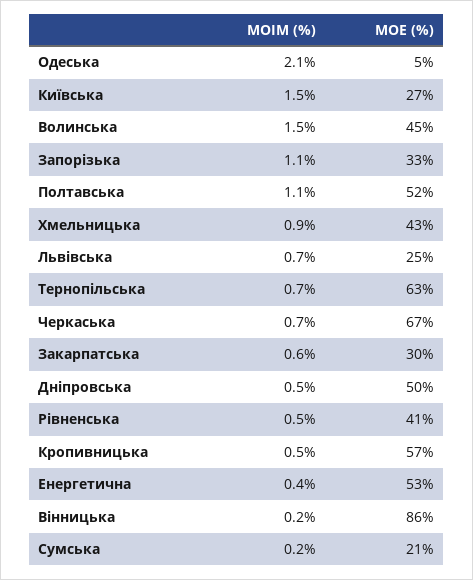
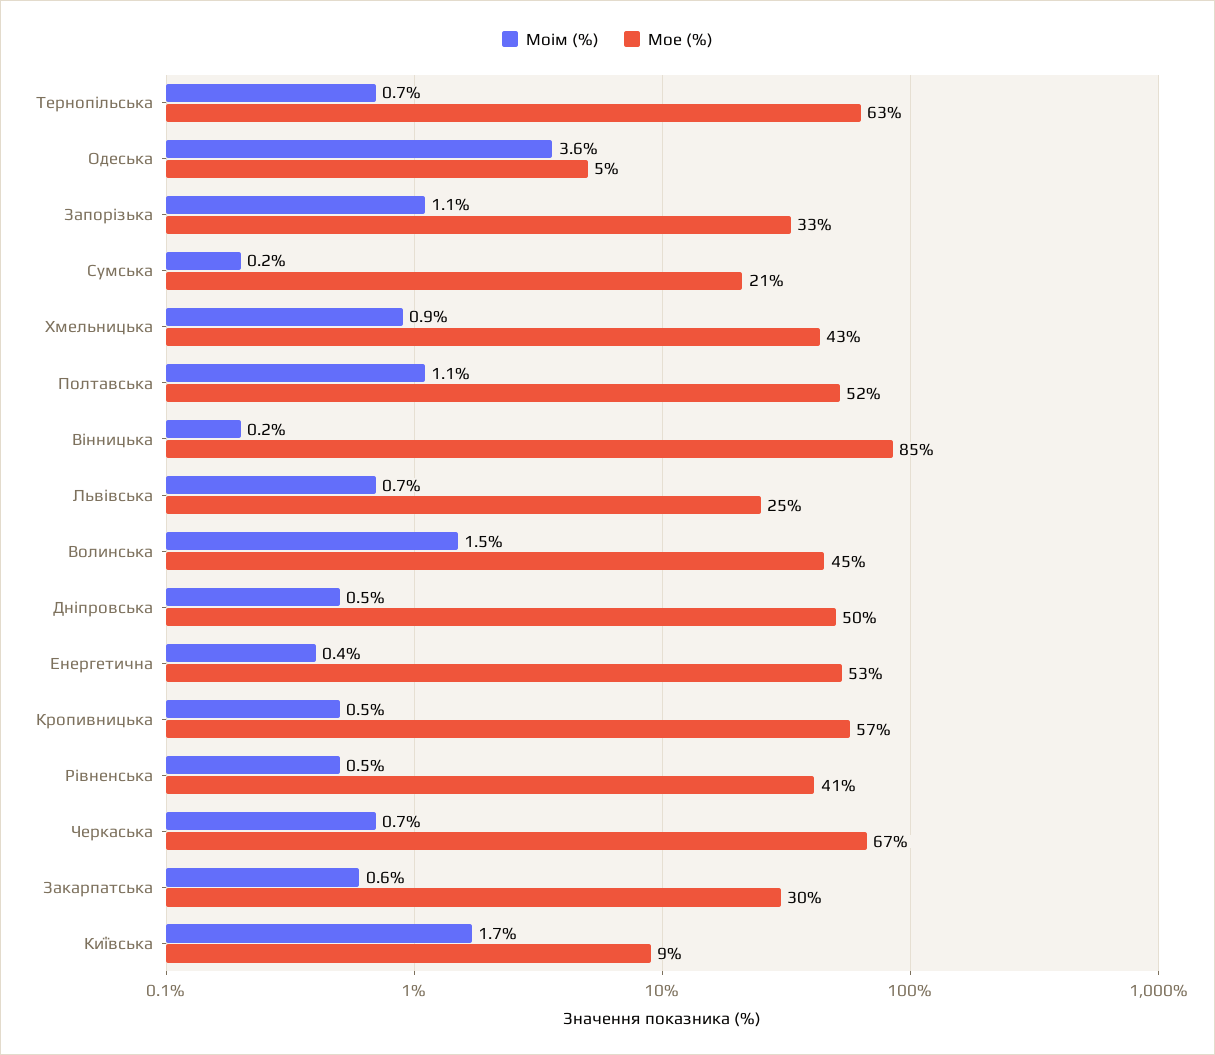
  {
    "МОІМ (%)": {
-     "Одеська": 2.1,
+     "Одеська": 3.6,
-     "Київська": 1.5,
+     "Київська": 1.7,
      "Волинська": 1.5,
      "Запорізька": 1.1,
      "Полтавська": 1.1,
      "Хмельницька": 0.9,
      "Львівська": 0.7,
      "Тернопільська": 0.7,
      "Черкаська": 0.7,
      "Закарпатська": 0.6,
      "Дніпровська": 0.5,
      "Рівненська": 0.5,
      "Кропивницька": 0.5,
      "Енергетична": 0.4,
      "Вінницька": 0.2,
      "Сумська": 0.2
    },
    "МОЕ (%)": {
      "Одеська": 5,
-     "Київська": 27,
+     "Київська": 9,
      "Волинська": 45,
      "Запорізька": 33,
      "Полтавська": 52,
      "Хмельницька": 43,
      "Львівська": 25,
      "Тернопільська": 63,
      "Черкаська": 67,
      "Закарпатська": 30,
      "Дніпровська": 50,
      "Рівненська": 41,
      "Кропивницька": 57,
      "Енергетична": 53,
-     "Вінницька": 86,
+     "Вінницька": 85,
      "Сумська": 21
    }
  }

